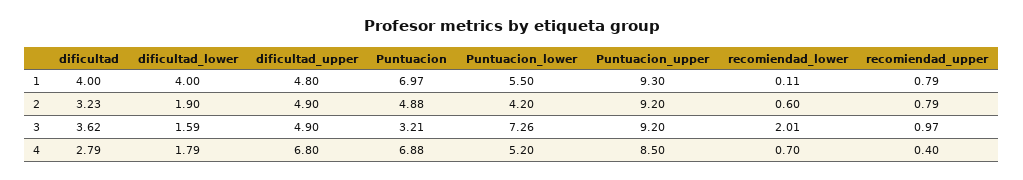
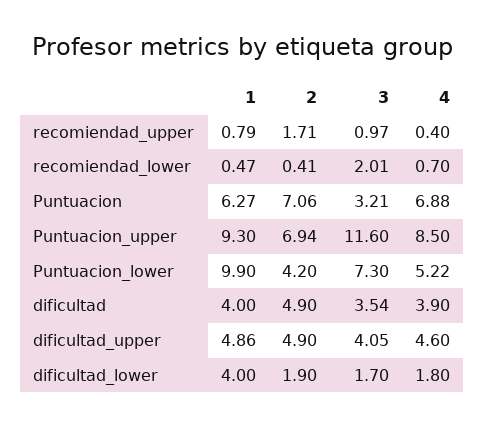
  {
    "dificultad": {
      "1": 4,
-     "2": 3.23,
+     "2": 4.9,
-     "3": 3.62,
+     "3": 3.54,
-     "4": 2.79
+     "4": 3.9
    },
    "dificultad_lower": {
      "1": 4,
      "2": 1.9,
-     "3": 1.59,
+     "3": 1.7,
-     "4": 1.79
+     "4": 1.8
    },
    "dificultad_upper": {
-     "1": 4.8,
+     "1": 4.86,
      "2": 4.9,
-     "3": 4.9,
+     "3": 4.05,
-     "4": 6.8
+     "4": 4.6
    },
    "Puntuacion": {
-     "1": 6.97,
+     "1": 6.27,
-     "2": 4.88,
+     "2": 7.06,
      "3": 3.21,
      "4": 6.88
    },
    "Puntuacion_lower": {
-     "1": 5.5,
+     "1": 9.9,
      "2": 4.2,
-     "3": 7.26,
+     "3": 7.3,
-     "4": 5.2
+     "4": 5.22
    },
    "Puntuacion_upper": {
      "1": 9.3,
-     "2": 9.2,
+     "2": 6.94,
-     "3": 9.2,
+     "3": 11.6,
      "4": 8.5
    },
    "recomiendad_lower": {
-     "1": 0.11,
+     "1": 0.47,
-     "2": 0.6,
+     "2": 0.41,
      "3": 2.01,
      "4": 0.7
    },
    "recomiendad_upper": {
      "1": 0.79,
-     "2": 0.79,
+     "2": 1.71,
      "3": 0.97,
      "4": 0.4
    }
  }

